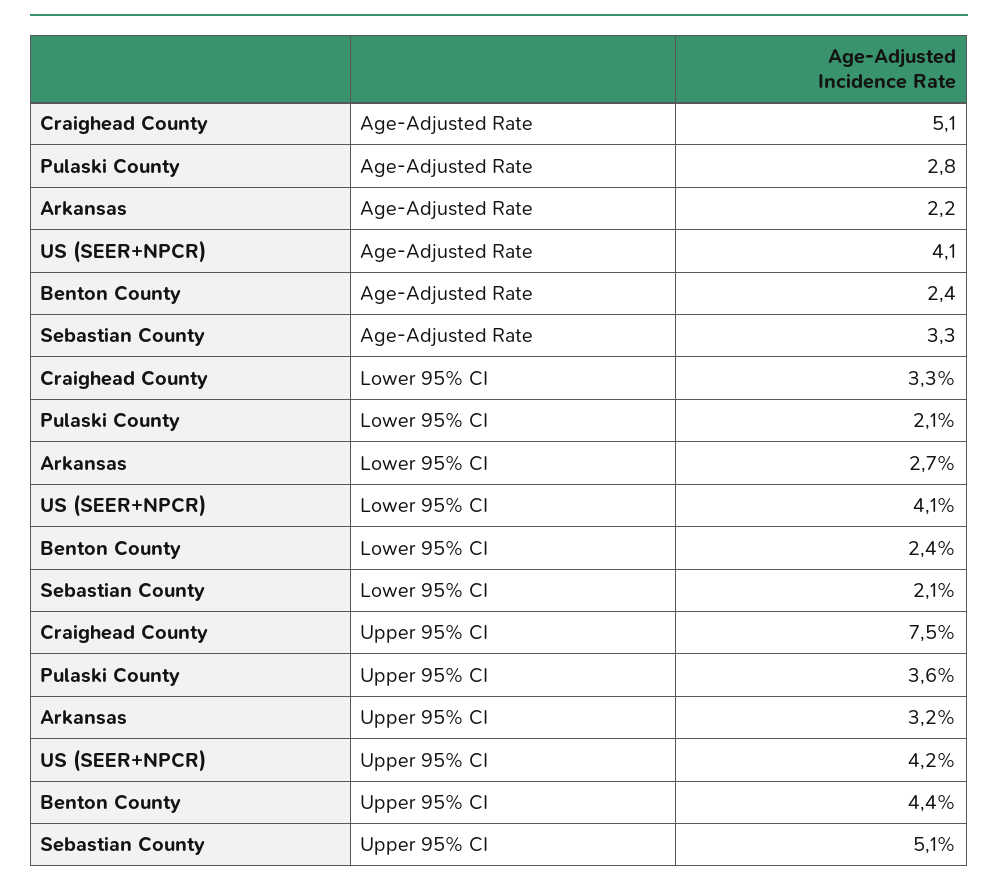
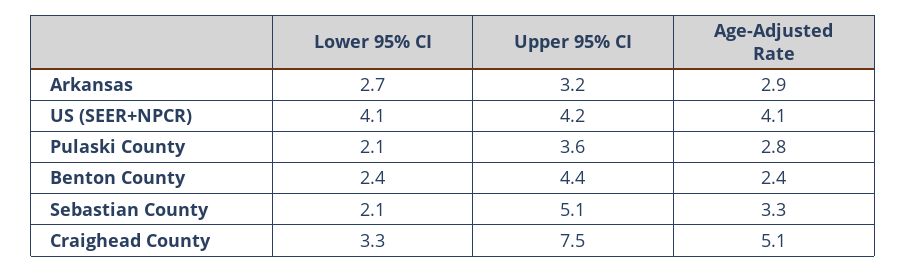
  {
    "Craighead County": {
      "Age-Adjusted Rate": 5.1,
      "Lower 95% CI": 3.3,
      "Upper 95% CI": 7.5
    },
    "Pulaski County": {
      "Age-Adjusted Rate": 2.8,
      "Lower 95% CI": 2.1,
      "Upper 95% CI": 3.6
    },
    "Arkansas": {
-     "Age-Adjusted Rate": 2.2,
+     "Age-Adjusted Rate": 2.9,
      "Lower 95% CI": 2.7,
      "Upper 95% CI": 3.2
    },
    "US (SEER+NPCR)": {
      "Age-Adjusted Rate": 4.1,
      "Lower 95% CI": 4.1,
      "Upper 95% CI": 4.2
    },
    "Benton County": {
      "Age-Adjusted Rate": 2.4,
      "Lower 95% CI": 2.4,
      "Upper 95% CI": 4.4
    },
    "Sebastian County": {
      "Age-Adjusted Rate": 3.3,
      "Lower 95% CI": 2.1,
      "Upper 95% CI": 5.1
    }
  }

